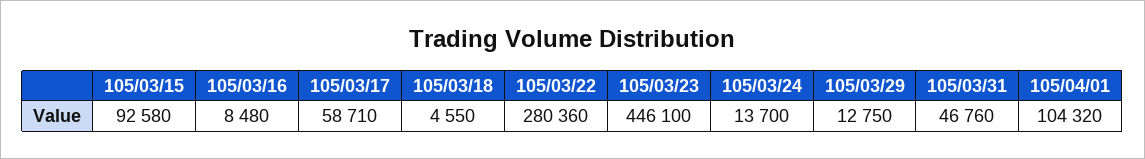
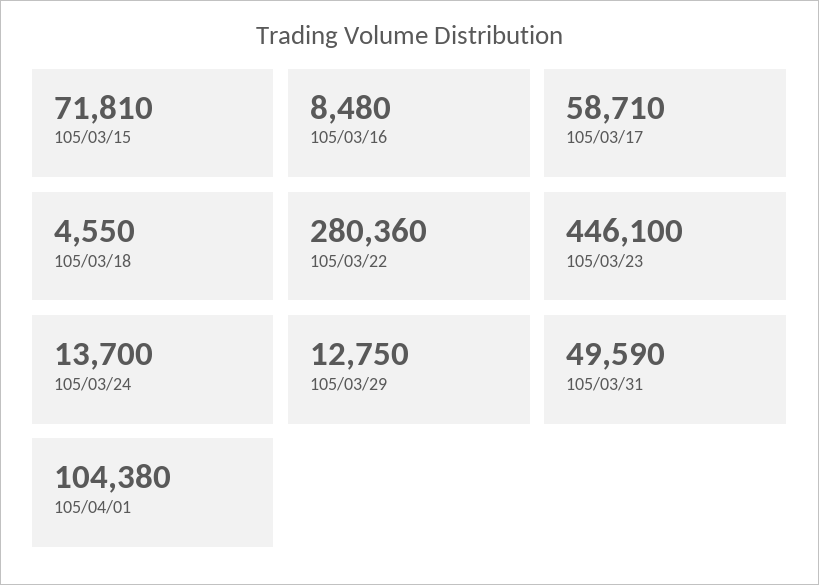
  {
-   "105/03/15": 92580,
+   "105/03/15": 71810,
    "105/03/16": 8480,
    "105/03/17": 58710,
    "105/03/18": 4550,
    "105/03/22": 280360,
    "105/03/23": 446100,
    "105/03/24": 13700,
    "105/03/29": 12750,
-   "105/03/31": 46760,
+   "105/03/31": 49590,
-   "105/04/01": 104320
+   "105/04/01": 104380
  }

